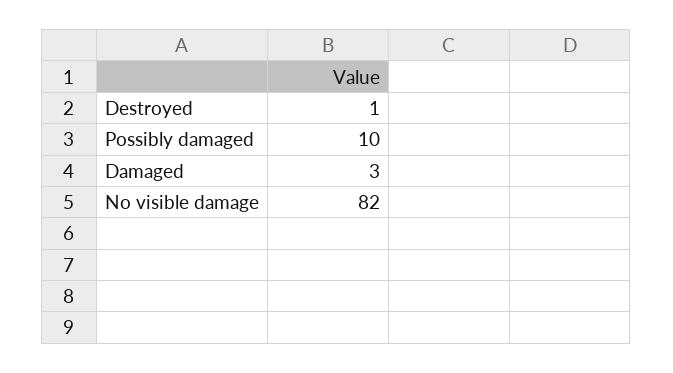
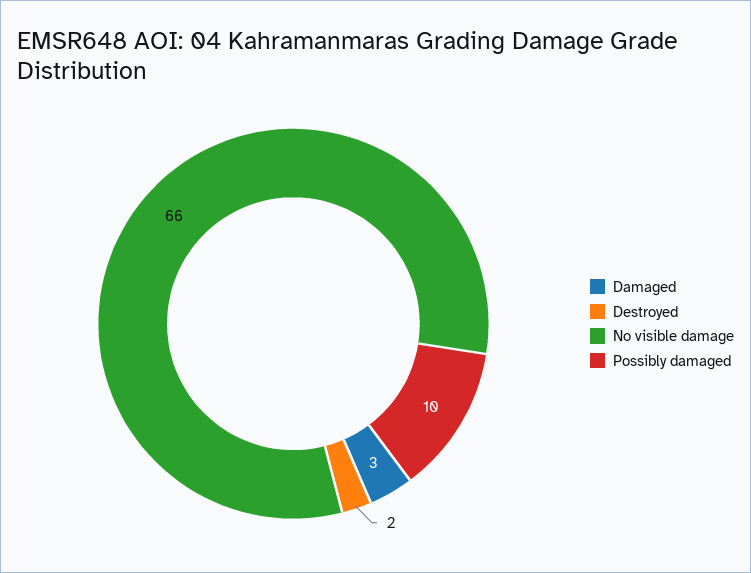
  {
-   "Destroyed": 1,
+   "Destroyed": 2,
    "Possibly damaged": 10,
    "Damaged": 3,
-   "No visible damage": 82
+   "No visible damage": 66
  }

